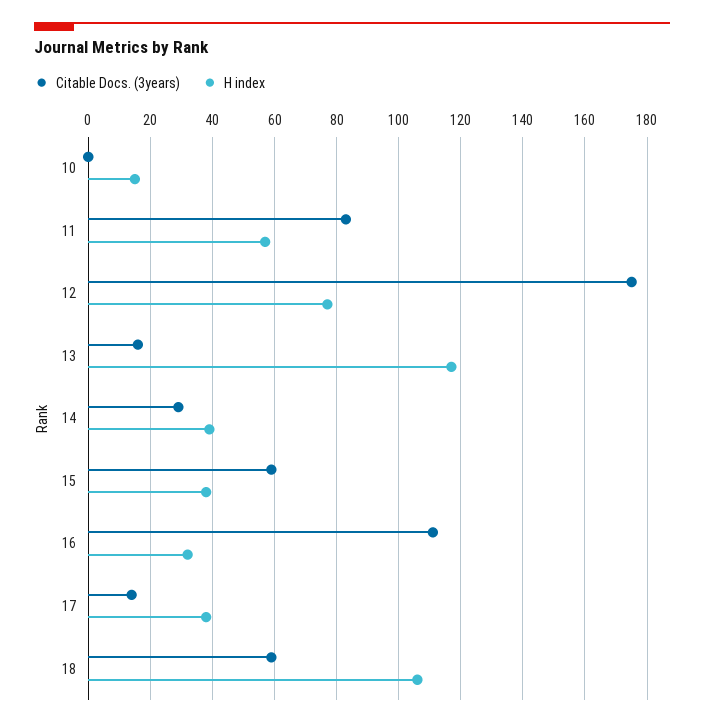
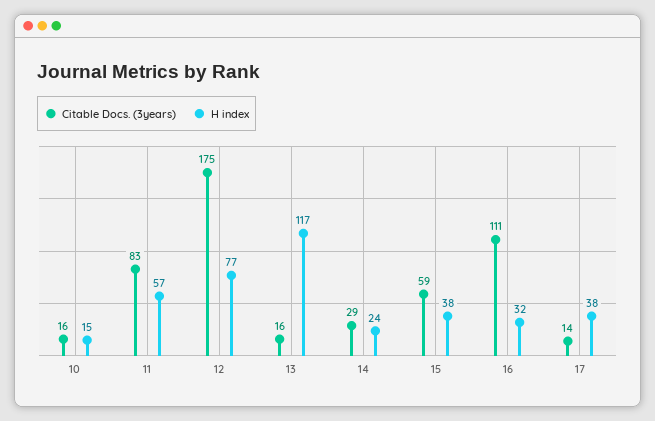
  {
    "Citable Docs. (3years)": {
-     "10": 0,
+     "10": 16,
      "11": 83,
      "12": 175,
      "13": 16,
      "14": 29,
      "15": 59,
      "16": 111,
-     "17": 14,
+     "17": 14
-     "18": 60
    },
    "H index": {
      "10": 15,
      "11": 57,
      "12": 77,
      "13": 117,
-     "14": 40,
+     "14": 24,
      "15": 38,
      "16": 32,
-     "17": 38,
+     "17": 38
-     "18": 105
    }
  }

